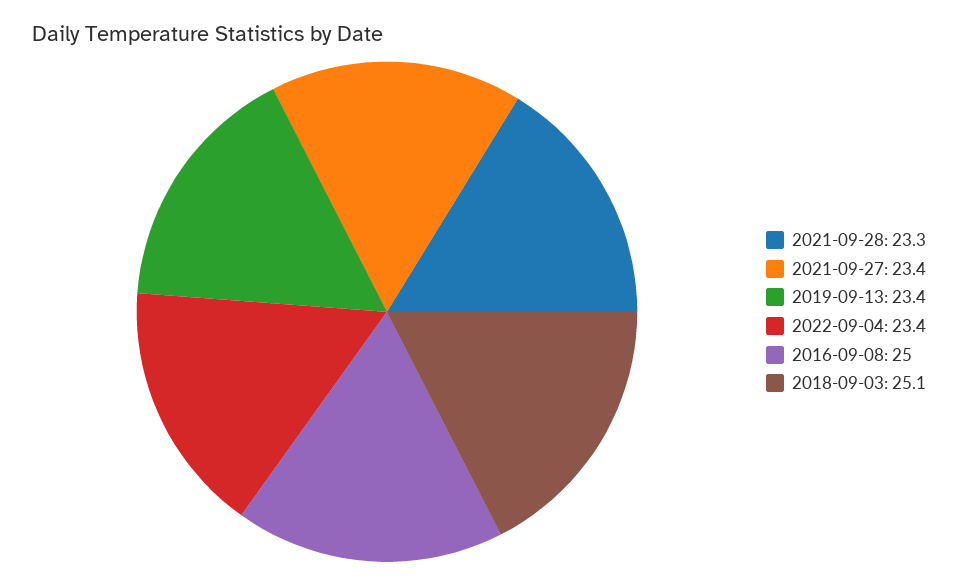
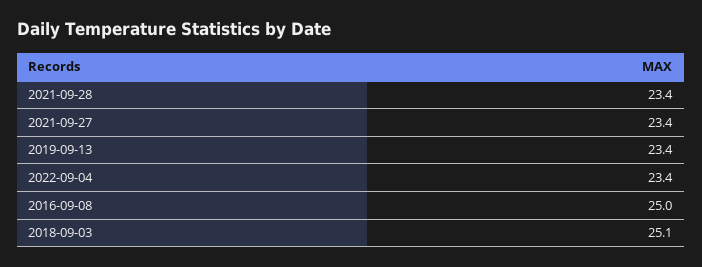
  {
-   "2021-09-28": 23.3,
+   "2021-09-28": 23.4,
    "2021-09-27": 23.4,
    "2019-09-13": 23.4,
    "2022-09-04": 23.4,
    "2016-09-08": 25,
    "2018-09-03": 25.1
  }

